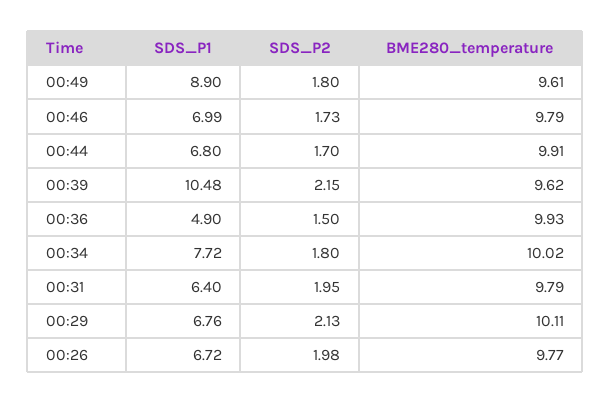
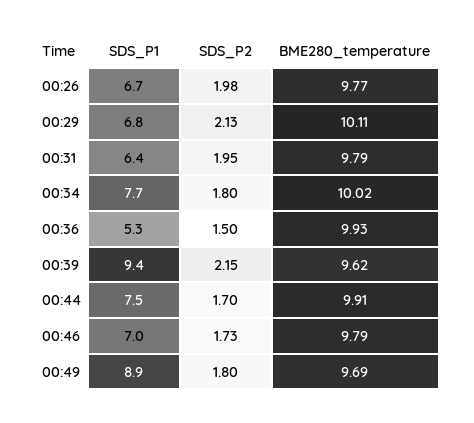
  {
    "SDS_P1": {
      "00:49": 8.9,
      "00:46": 6.99,
-     "00:44": 6.8,
+     "00:44": 7.5,
-     "00:39": 10.48,
+     "00:39": 9.4,
-     "00:36": 4.9,
+     "00:36": 5.3,
      "00:34": 7.72,
      "00:31": 6.4,
      "00:29": 6.76,
      "00:26": 6.72
    },
    "SDS_P2": {
      "00:49": 1.8,
      "00:46": 1.73,
      "00:44": 1.7,
      "00:39": 2.15,
      "00:36": 1.5,
      "00:34": 1.8,
      "00:31": 1.95,
      "00:29": 2.13,
      "00:26": 1.98
    },
    "BME280_temperature": {
-     "00:49": 9.61,
+     "00:49": 9.69,
      "00:46": 9.79,
      "00:44": 9.91,
      "00:39": 9.62,
      "00:36": 9.93,
      "00:34": 10.02,
      "00:31": 9.79,
      "00:29": 10.11,
      "00:26": 9.77
    }
  }

